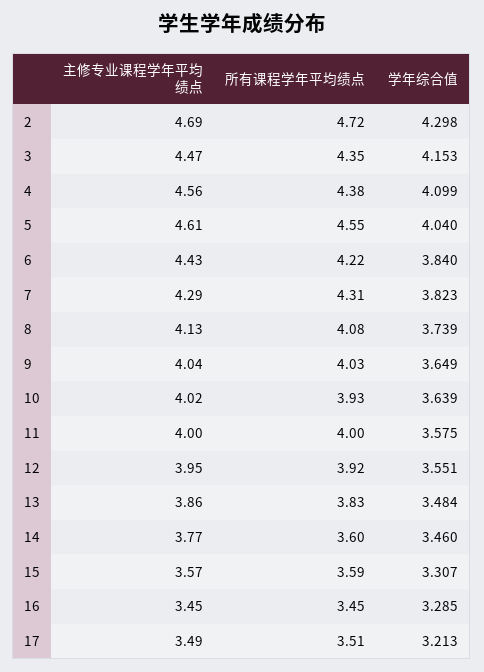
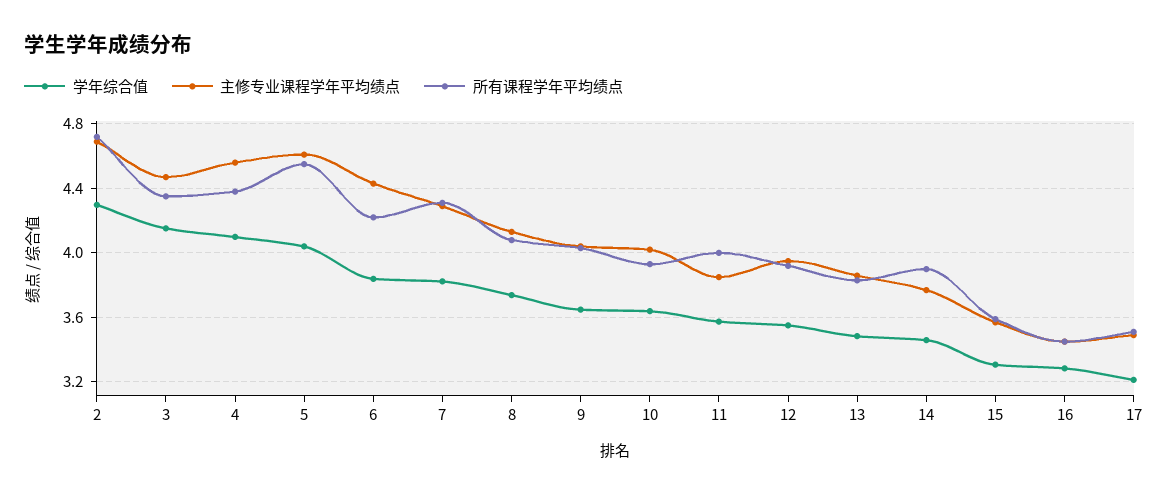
  {
    "主修专业课程学年平均绩点": {
      "2": 4.69,
      "3": 4.47,
      "4": 4.56,
      "5": 4.61,
      "6": 4.43,
      "7": 4.29,
      "8": 4.13,
      "9": 4.04,
      "10": 4.02,
-     "11": 4,
+     "11": 3.85,
      "12": 3.95,
      "13": 3.86,
      "14": 3.77,
      "15": 3.57,
      "16": 3.45,
      "17": 3.49
    },
    "所有课程学年平均绩点": {
      "2": 4.72,
      "3": 4.35,
      "4": 4.38,
      "5": 4.55,
      "6": 4.22,
      "7": 4.31,
      "8": 4.08,
      "9": 4.03,
      "10": 3.93,
      "11": 4,
      "12": 3.92,
      "13": 3.83,
-     "14": 3.6,
+     "14": 3.9,
      "15": 3.59,
      "16": 3.45,
      "17": 3.51
    },
    "学年综合值": {
      "2": 4.298,
      "3": 4.153,
      "4": 4.099,
      "5": 4.04,
      "6": 3.84,
      "7": 3.823,
      "8": 3.739,
      "9": 3.649,
      "10": 3.639,
      "11": 3.575,
      "12": 3.551,
      "13": 3.484,
      "14": 3.46,
      "15": 3.307,
      "16": 3.285,
      "17": 3.213
    }
  }

